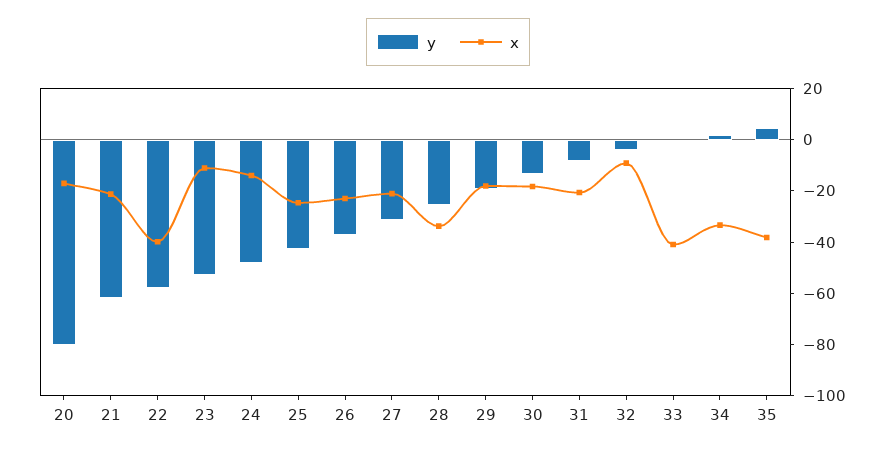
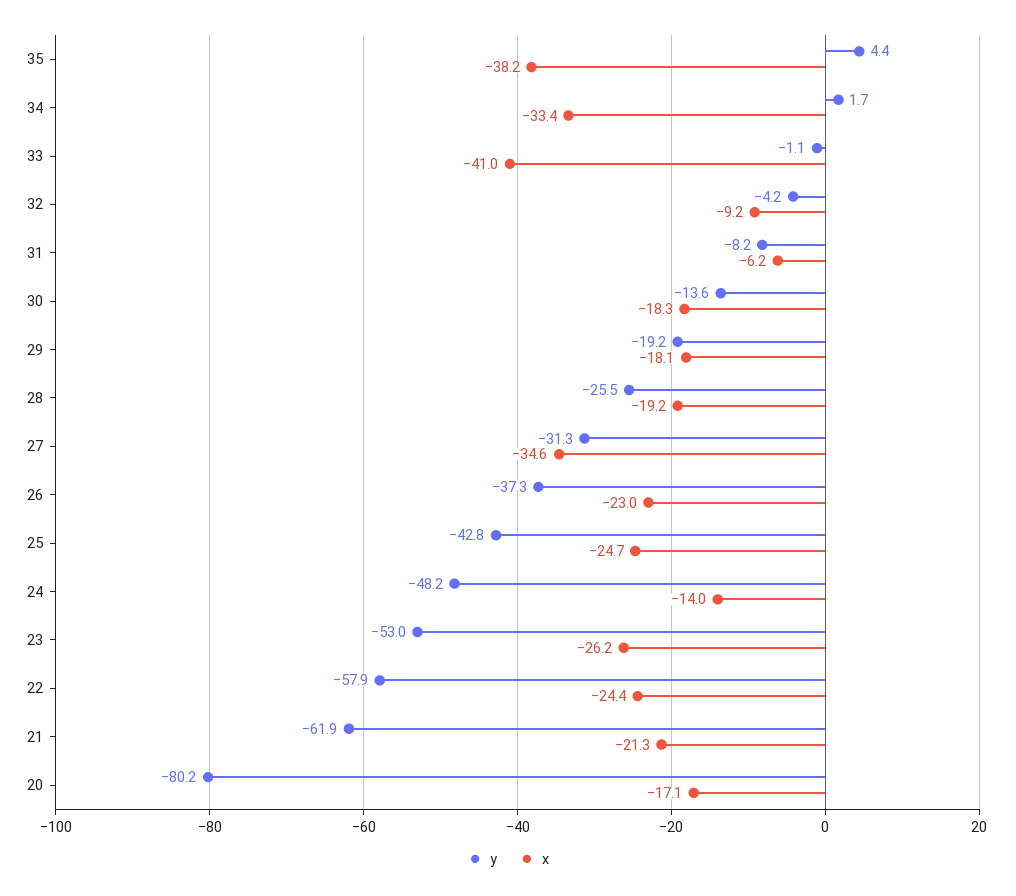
  {
    "y": {
      "20": -80.2,
      "21": -61.9,
      "22": -57.9,
      "23": -53,
      "24": -48.2,
      "25": -42.8,
      "26": -37.3,
      "27": -31.3,
      "28": -25.5,
      "29": -19.2,
      "30": -13.6,
      "31": -8.2,
      "32": -4.2,
      "33": -1.1,
      "34": 1.7,
      "35": 4.4
    },
    "x": {
      "20": -17.1,
      "21": -21.3,
-     "22": -40,
+     "22": -24.4,
-     "23": -10,
+     "23": -26.2,
      "24": -14,
      "25": -24.7,
      "26": -23,
-     "27": -20,
+     "27": -34.6,
-     "28": -35,
+     "28": -19.2,
      "29": -18.1,
      "30": -18.3,
-     "31": -20,
+     "31": -6.2,
      "32": -9.2,
      "33": -41,
      "34": -33.4,
      "35": -38.2
    }
  }

